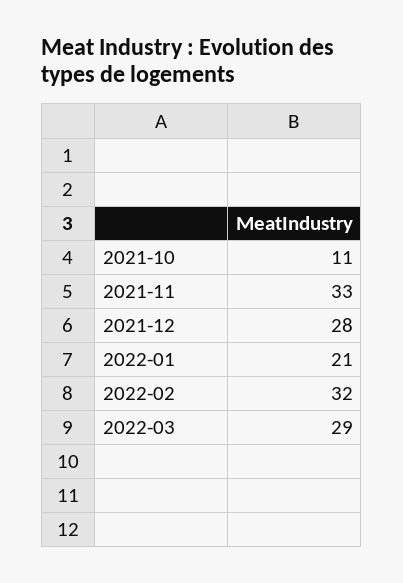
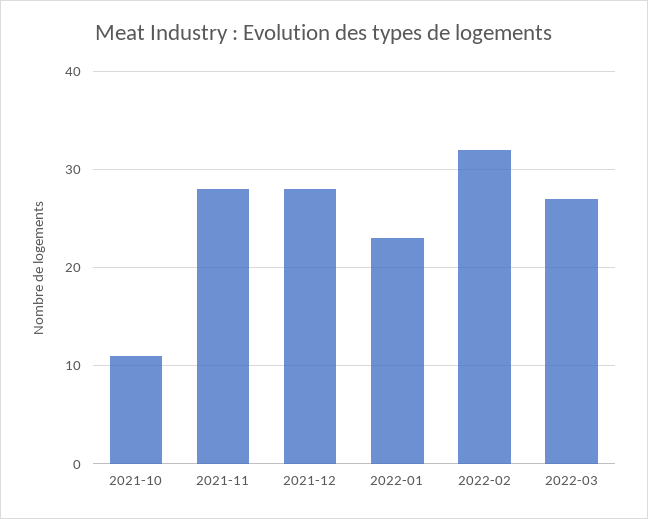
  {
    "2021-10": 11,
-   "2021-11": 33,
+   "2021-11": 28,
    "2021-12": 28,
-   "2022-01": 21,
+   "2022-01": 23,
    "2022-02": 32,
-   "2022-03": 29
+   "2022-03": 27
  }

